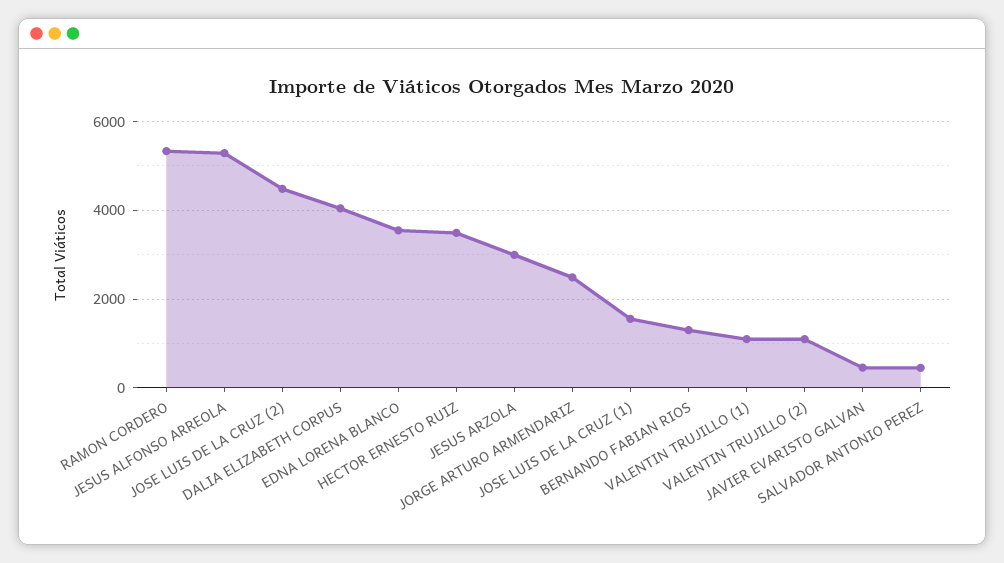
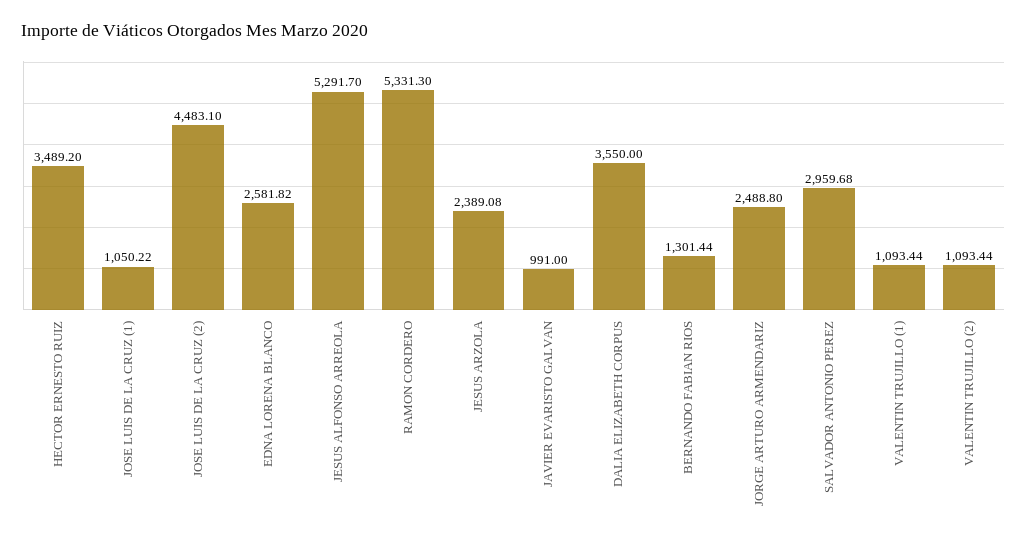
  {
    "RAMON CORDERO": 5331.3,
    "JESUS ALFONSO ARREOLA": 5291.7,
    "JOSE LUIS DE LA CRUZ (2)": 4483.1,
-   "DALIA ELIZABETH CORPUS": 4000,
+   "DALIA ELIZABETH CORPUS": 3550,
-   "EDNA LORENA BLANCO": 3600,
+   "EDNA LORENA BLANCO": 2581.82,
    "HECTOR ERNESTO RUIZ": 3489.2,
-   "JESUS ARZOLA": 3000,
+   "JESUS ARZOLA": 2389.08,
    "JORGE ARTURO ARMENDARIZ": 2488.8,
-   "JOSE LUIS DE LA CRUZ (1)": 1600,
+   "JOSE LUIS DE LA CRUZ (1)": 1050.22,
    "BERNANDO FABIAN RIOS": 1301.44,
    "VALENTIN TRUJILLO (1)": 1093.44,
    "VALENTIN TRUJILLO (2)": 1093.44,
-   "JAVIER EVARISTO GALVAN": 400,
+   "JAVIER EVARISTO GALVAN": 991,
-   "SALVADOR ANTONIO PEREZ": 400
+   "SALVADOR ANTONIO PEREZ": 2959.68
  }

